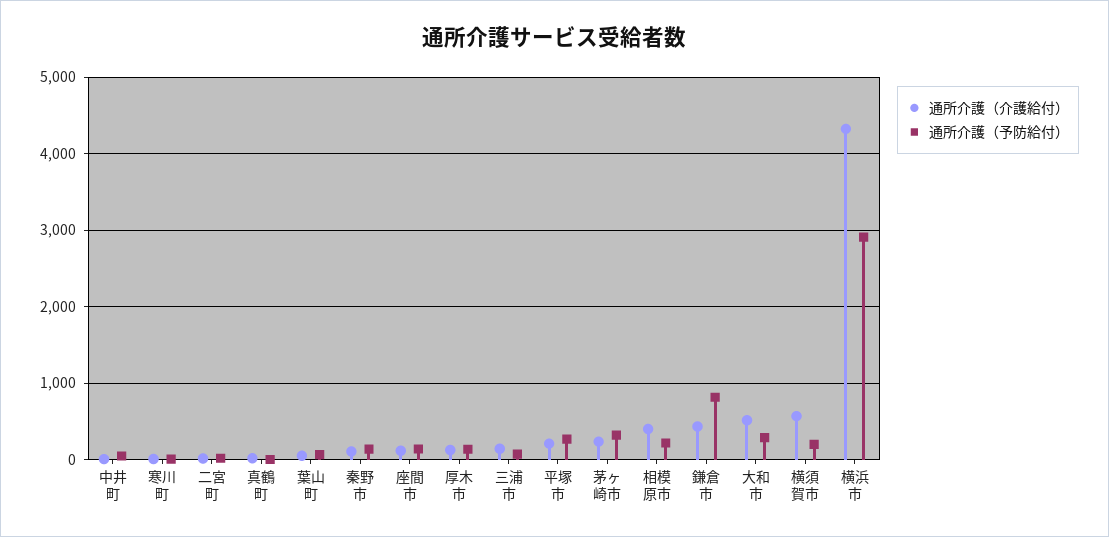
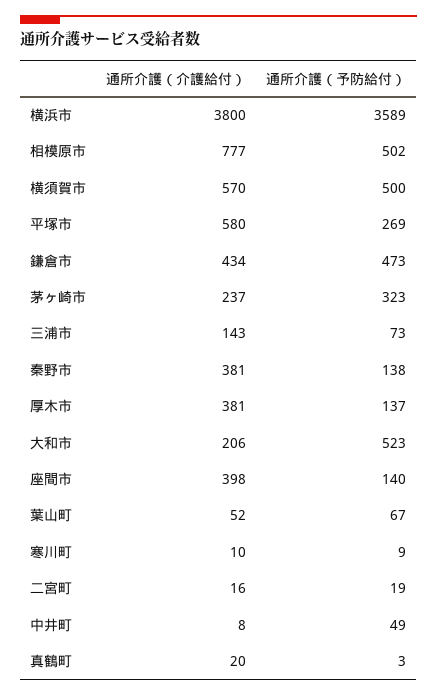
  {
    "通所介護（介護給付）": {
      "中井町": 8,
      "寒川町": 10,
      "二宮町": 16,
      "真鶴町": 20,
      "葉山町": 52,
-     "秦野市": 100,
+     "秦野市": 381,
-     "座間市": 100,
+     "座間市": 398,
-     "厚木市": 100,
+     "厚木市": 381,
      "三浦市": 143,
-     "平塚市": 200,
+     "平塚市": 580,
      "茅ヶ崎市": 237,
-     "相模原市": 400,
+     "相模原市": 777,
      "鎌倉市": 434,
-     "大和市": 500,
+     "大和市": 206,
      "横須賀市": 570,
-     "横浜市": 4300
+     "横浜市": 3800
    },
    "通所介護（予防給付）": {
      "中井町": 49,
      "寒川町": 9,
      "二宮町": 19,
      "真鶴町": 3,
      "葉山町": 67,
      "秦野市": 138,
      "座間市": 140,
      "厚木市": 137,
      "三浦市": 73,
      "平塚市": 269,
      "茅ヶ崎市": 323,
-     "相模原市": 200,
+     "相模原市": 502,
-     "鎌倉市": 800,
+     "鎌倉市": 473,
-     "大和市": 300,
+     "大和市": 523,
-     "横須賀市": 200,
+     "横須賀市": 500,
-     "横浜市": 2900
+     "横浜市": 3589
    }
  }

